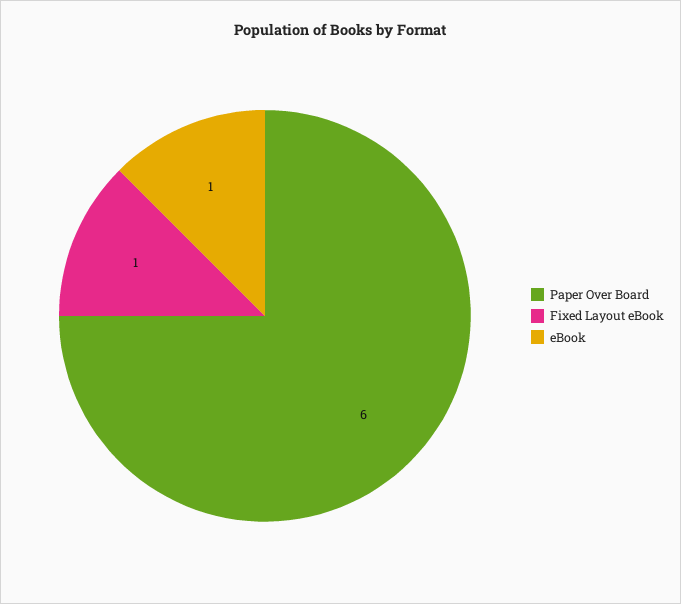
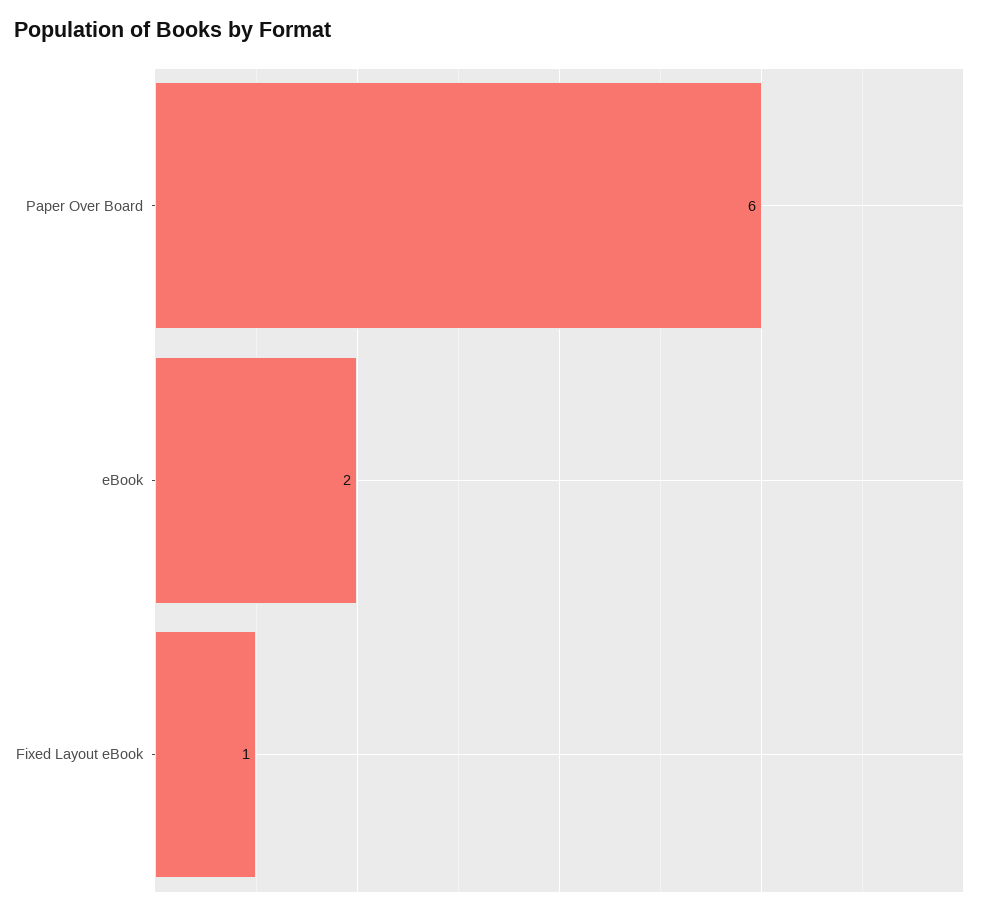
  {
    "Paper Over Board": 6,
    "Fixed Layout eBook": 1,
-   "eBook": 1
+   "eBook": 2
  }

